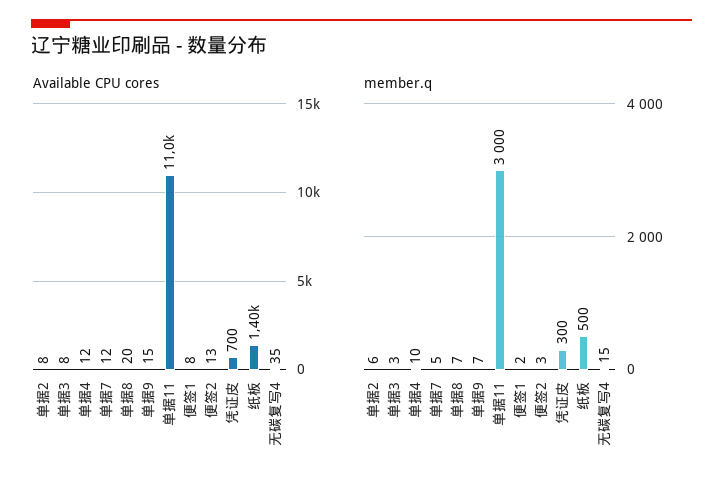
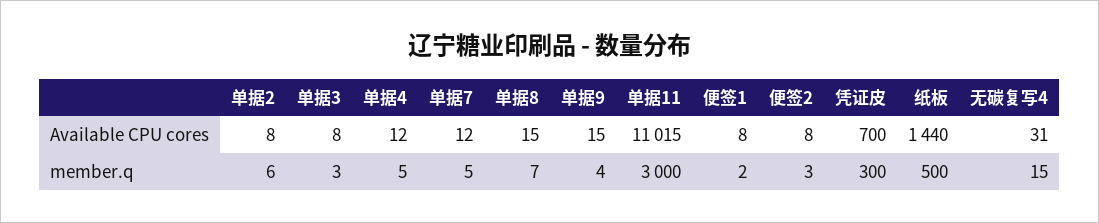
  {
    "Available CPU cores": {
      "单据2": 8,
      "单据3": 8,
      "单据4": 12,
      "单据7": 12,
-     "单据8": 20,
+     "单据8": 15,
      "单据9": 15,
      "单据11": 11015,
      "便签1": 8,
-     "便签2": 13,
+     "便签2": 8,
      "凭证皮": 700,
-     "纸板": 1400,
+     "纸板": 1440,
-     "无碳复写4": 35
+     "无碳复写4": 31
    },
    "member.q": {
      "单据2": 6,
      "单据3": 3,
-     "单据4": 10,
+     "单据4": 5,
      "单据7": 5,
      "单据8": 7,
-     "单据9": 7,
+     "单据9": 4,
      "单据11": 3000,
      "便签1": 2,
      "便签2": 3,
      "凭证皮": 300,
      "纸板": 500,
      "无碳复写4": 15
    }
  }

